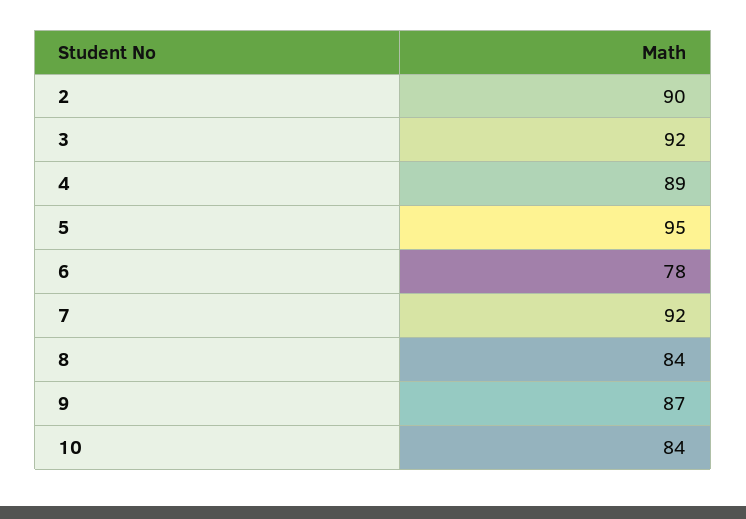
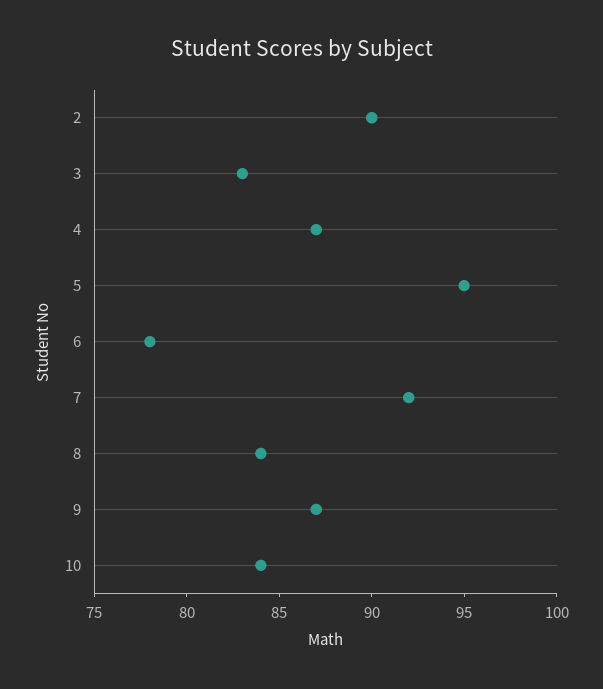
  {
    "2": 90,
-   "3": 92,
+   "3": 83,
-   "4": 89,
+   "4": 87,
    "5": 95,
    "6": 78,
    "7": 92,
    "8": 84,
    "9": 87,
    "10": 84
  }

